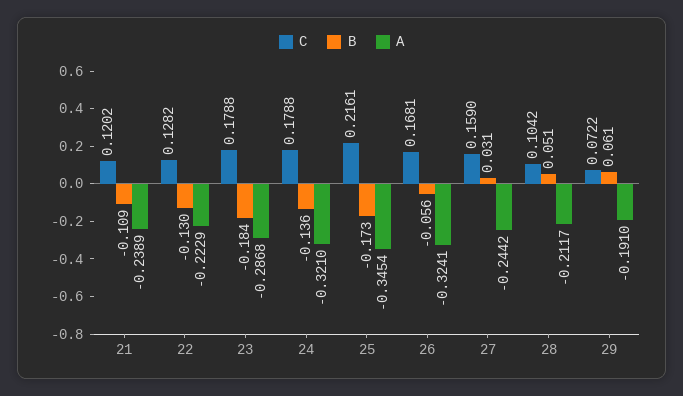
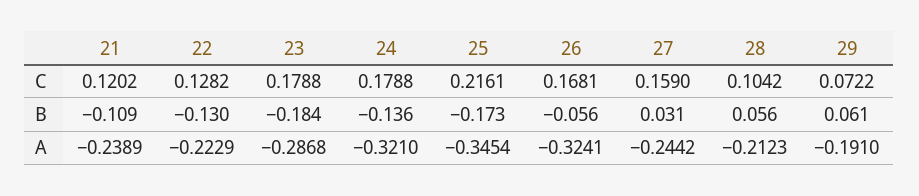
  {
    "C": {
      "21": 0.1202,
      "22": 0.1282,
      "23": 0.1788,
      "24": 0.1788,
      "25": 0.2161,
      "26": 0.1681,
      "27": 0.159,
      "28": 0.1042,
      "29": 0.0722
    },
    "B": {
      "21": -0.109,
      "22": -0.13,
      "23": -0.184,
      "24": -0.136,
      "25": -0.173,
      "26": -0.056,
      "27": 0.031,
-     "28": 0.051,
+     "28": 0.056,
      "29": 0.061
    },
    "A": {
      "21": -0.2389,
      "22": -0.2229,
      "23": -0.2868,
      "24": -0.321,
      "25": -0.3454,
      "26": -0.3241,
      "27": -0.2442,
-     "28": -0.2117,
+     "28": -0.2123,
      "29": -0.191
    }
  }

